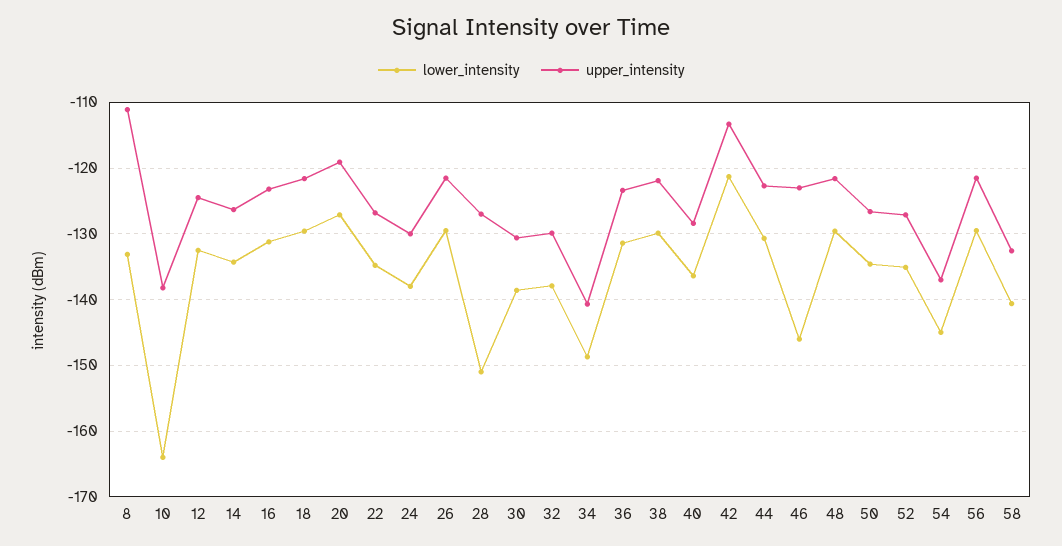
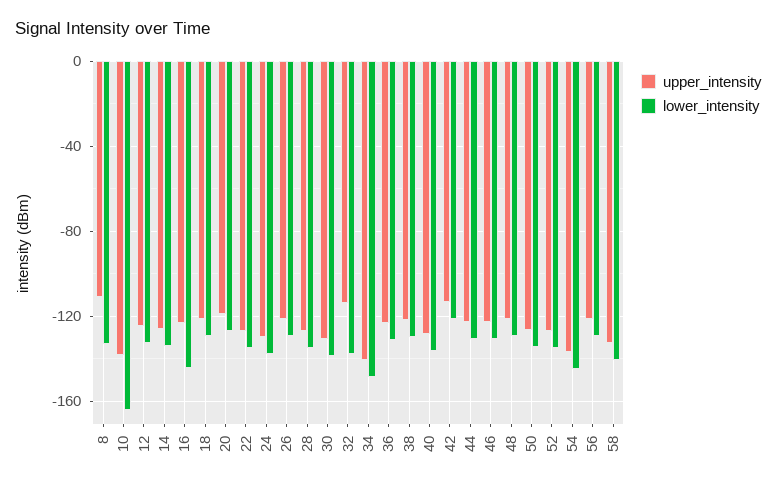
  {
    "lower_intensity": {
      "8": -133,
      "10": -164,
      "12": -133,
      "14": -134,
-     "16": -131,
+     "16": -145,
      "18": -130,
      "20": -127,
      "22": -135,
      "24": -138,
      "26": -130,
-     "28": -151,
+     "28": -135,
      "30": -139,
      "32": -138,
      "34": -149,
      "36": -131,
      "38": -130,
      "40": -136,
      "42": -121,
      "44": -131,
-     "46": -146,
+     "46": -130,
      "48": -130,
      "50": -135,
      "52": -135,
      "54": -145,
      "56": -130,
      "58": -141
    },
    "upper_intensity": {
      "8": -111,
      "10": -138,
      "12": -125,
      "14": -126,
      "16": -123,
      "18": -122,
      "20": -119,
      "22": -127,
      "24": -130,
      "26": -122,
      "28": -127,
      "30": -131,
-     "32": -130,
+     "32": -115,
      "34": -141,
      "36": -123,
      "38": -122,
      "40": -128,
      "42": -113,
      "44": -123,
      "46": -123,
      "48": -122,
      "50": -127,
      "52": -127,
      "54": -137,
      "56": -122,
      "58": -133
    }
  }

